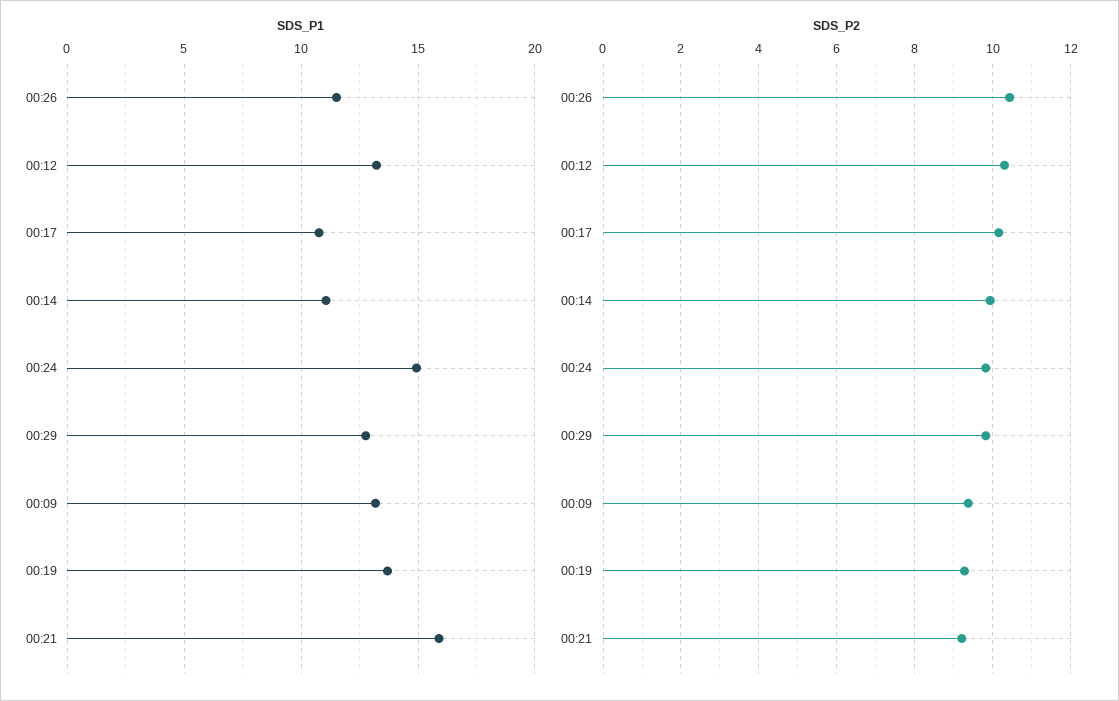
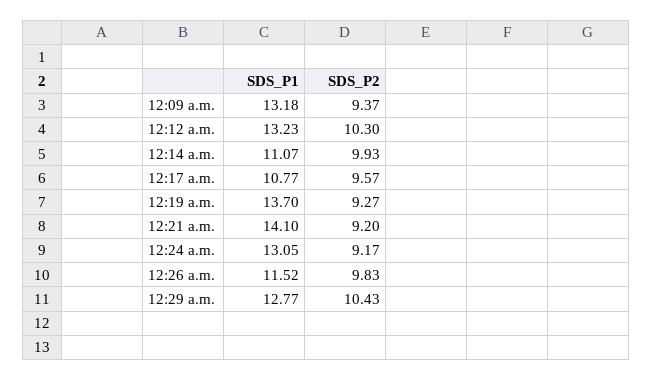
  {
    "SDS_P1": {
      "00:26": 11.52,
      "00:12": 13.23,
      "00:17": 10.77,
      "00:14": 11.07,
-     "00:24": 15,
+     "00:24": 13.05,
      "00:29": 12.77,
      "00:09": 13.18,
      "00:19": 13.7,
-     "00:21": 16
+     "00:21": 14.1
    },
    "SDS_P2": {
-     "00:26": 10.4,
+     "00:26": 9.83,
      "00:12": 10.3,
-     "00:17": 10.2,
+     "00:17": 9.57,
      "00:14": 9.93,
-     "00:24": 9.8,
+     "00:24": 9.17,
-     "00:29": 9.8,
+     "00:29": 10.43,
      "00:09": 9.37,
      "00:19": 9.27,
      "00:21": 9.2
    }
  }

